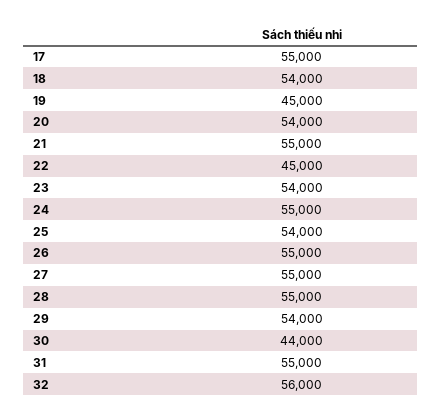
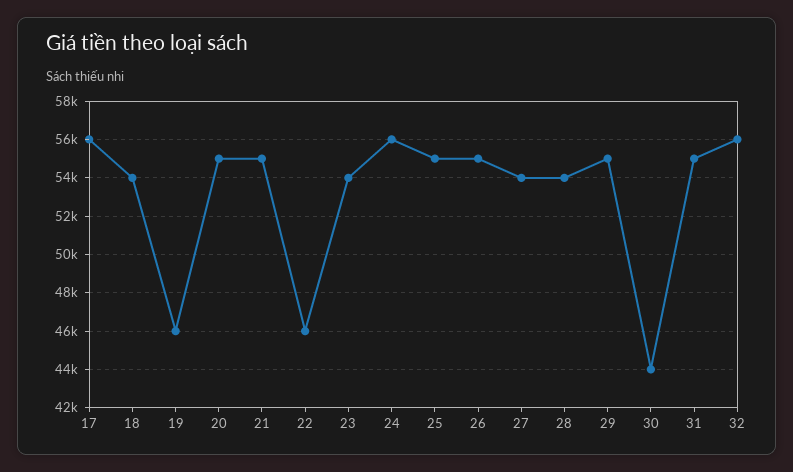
  {
-   "17": 55000,
+   "17": 56000,
    "18": 54000,
-   "19": 45000,
+   "19": 46000,
-   "20": 54000,
+   "20": 55000,
    "21": 55000,
-   "22": 45000,
+   "22": 46000,
    "23": 54000,
-   "24": 55000,
+   "24": 56000,
-   "25": 54000,
+   "25": 55000,
    "26": 55000,
-   "27": 55000,
+   "27": 54000,
-   "28": 55000,
+   "28": 54000,
-   "29": 54000,
+   "29": 55000,
    "30": 44000,
    "31": 55000,
    "32": 56000
  }

